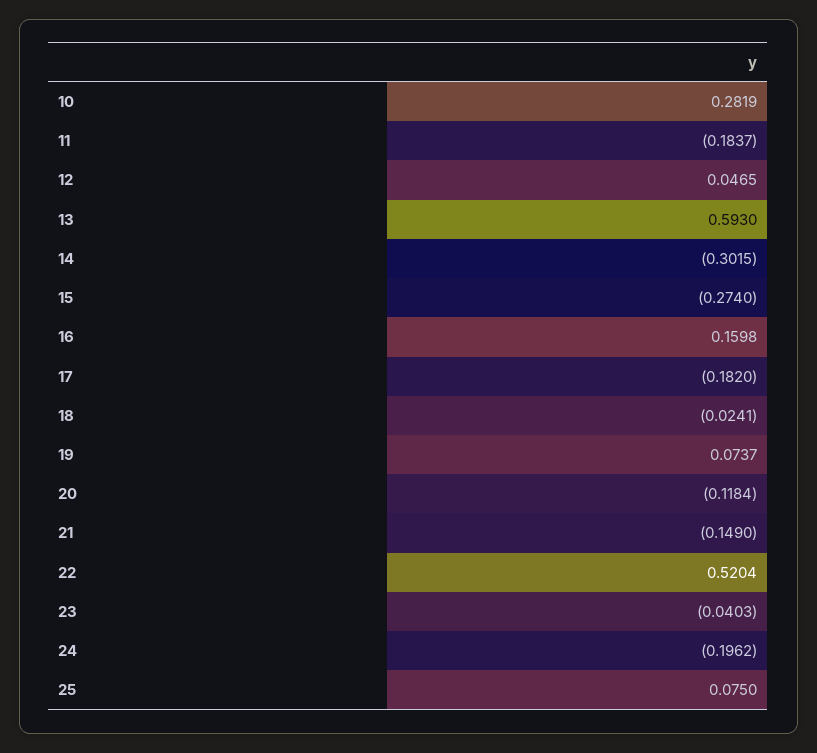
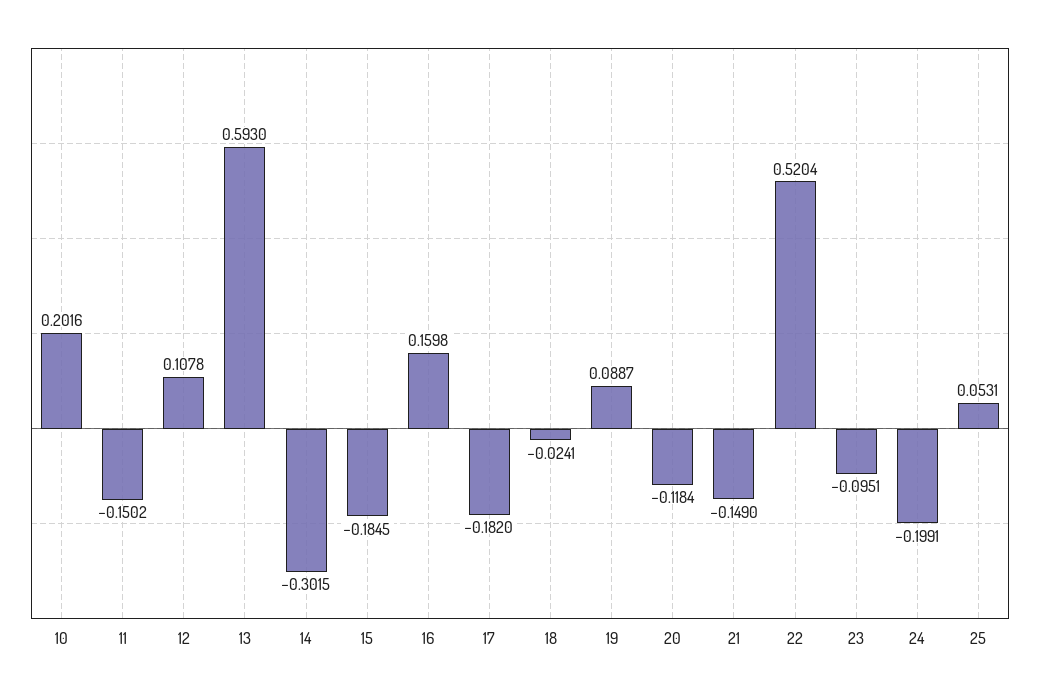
  {
-   "10": 0.2819,
+   "10": 0.2016,
-   "11": -0.1837,
+   "11": -0.1502,
-   "12": 0.0465,
+   "12": 0.1078,
    "13": 0.593,
    "14": -0.3015,
-   "15": -0.274,
+   "15": -0.1845,
    "16": 0.1598,
    "17": -0.182,
    "18": -0.0241,
-   "19": 0.0737,
+   "19": 0.0887,
    "20": -0.1184,
    "21": -0.149,
    "22": 0.5204,
-   "23": -0.0403,
+   "23": -0.0951,
-   "24": -0.1962,
+   "24": -0.1991,
-   "25": 0.075
+   "25": 0.0531
  }

